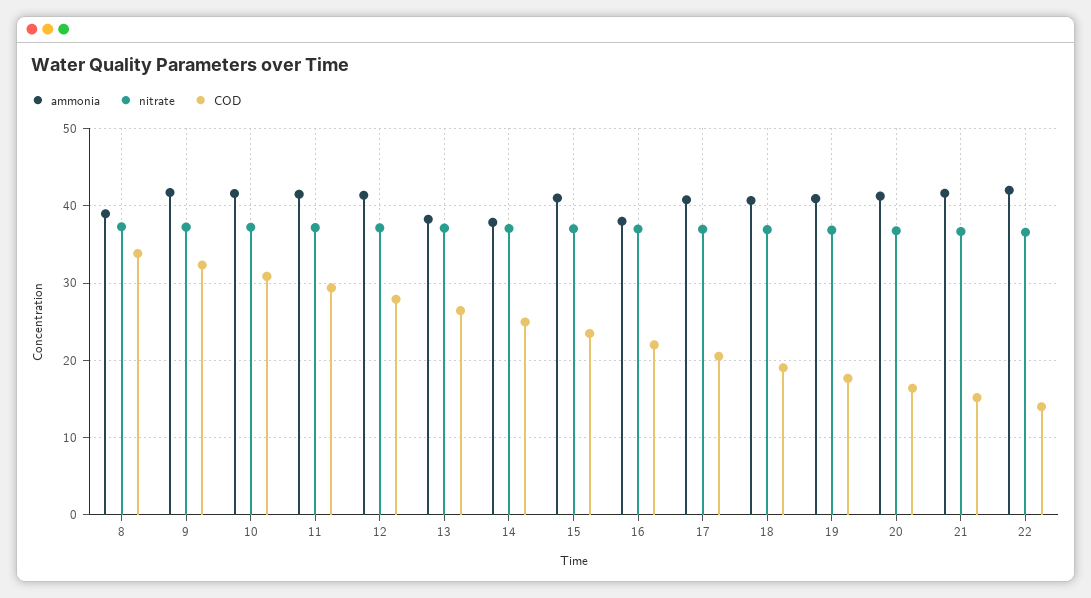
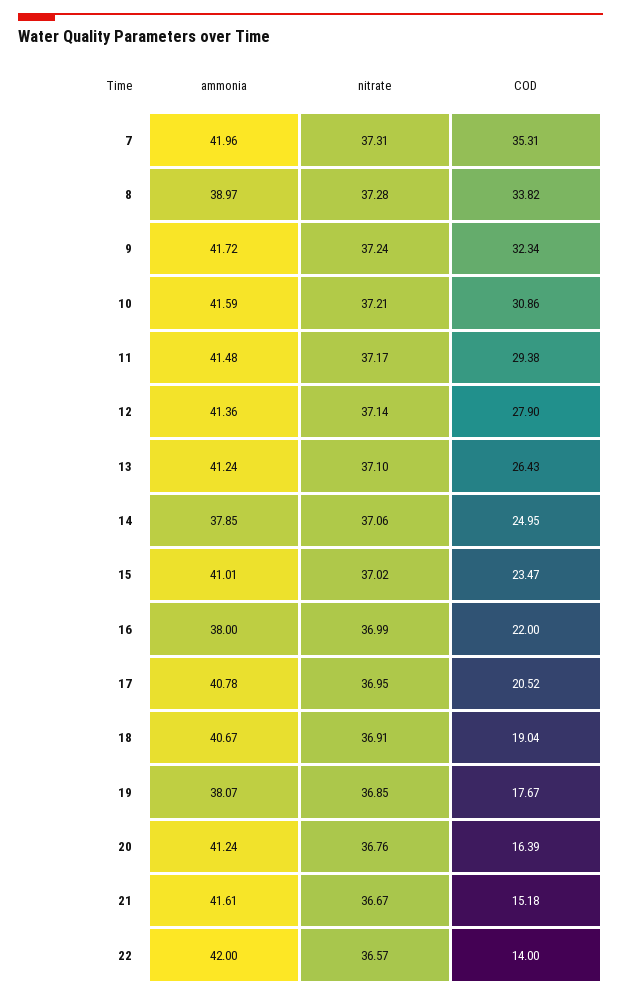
  {
    "ammonia": {
      "8": 38.97,
      "9": 41.72,
      "10": 41.59,
      "11": 41.48,
      "12": 41.36,
-     "13": 38,
+     "13": 41.24,
      "14": 37.85,
      "15": 41.01,
      "16": 38,
      "17": 40.78,
      "18": 40.67,
-     "19": 41,
+     "19": 38.07,
      "20": 41.24,
      "21": 41.61,
-     "22": 42
+     "22": 42,
+     "7": 41.96
    },
    "nitrate": {
      "8": 37.28,
      "9": 37.24,
      "10": 37.21,
      "11": 37.17,
      "12": 37.14,
      "13": 37.1,
      "14": 37.06,
      "15": 37.02,
      "16": 36.99,
      "17": 36.95,
      "18": 36.91,
      "19": 36.85,
      "20": 36.76,
      "21": 36.67,
-     "22": 36.57
+     "22": 36.57,
+     "7": 37.31
    },
    "COD": {
      "8": 33.82,
      "9": 32.34,
      "10": 30.86,
      "11": 29.38,
      "12": 27.9,
      "13": 26.43,
      "14": 24.95,
      "15": 23.47,
      "16": 22,
      "17": 20.52,
      "18": 19.04,
      "19": 17.67,
      "20": 16.39,
      "21": 15.18,
-     "22": 14
+     "22": 14,
+     "7": 35.31
    }
  }

